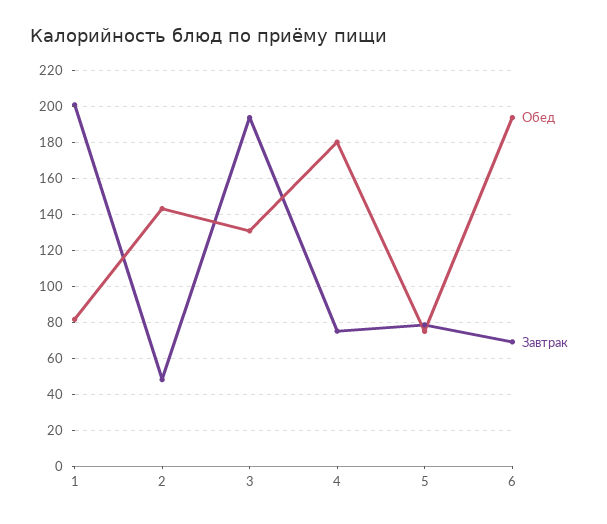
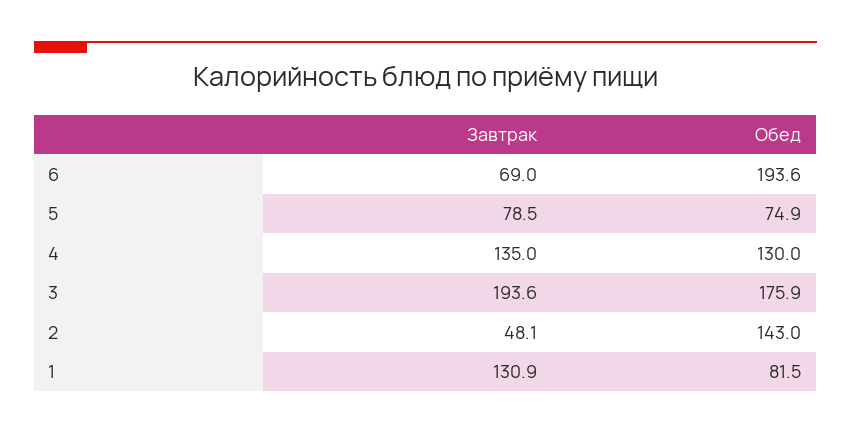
  {
    "Обед": {
      "1": 81.5,
      "2": 143,
-     "3": 130,
+     "3": 175.9,
-     "4": 180,
+     "4": 130,
      "5": 74.9,
      "6": 193.6
    },
    "Завтрак": {
-     "1": 200,
+     "1": 130.9,
      "2": 48.1,
      "3": 193.6,
-     "4": 75,
+     "4": 135,
      "5": 78.5,
      "6": 69
    }
  }

